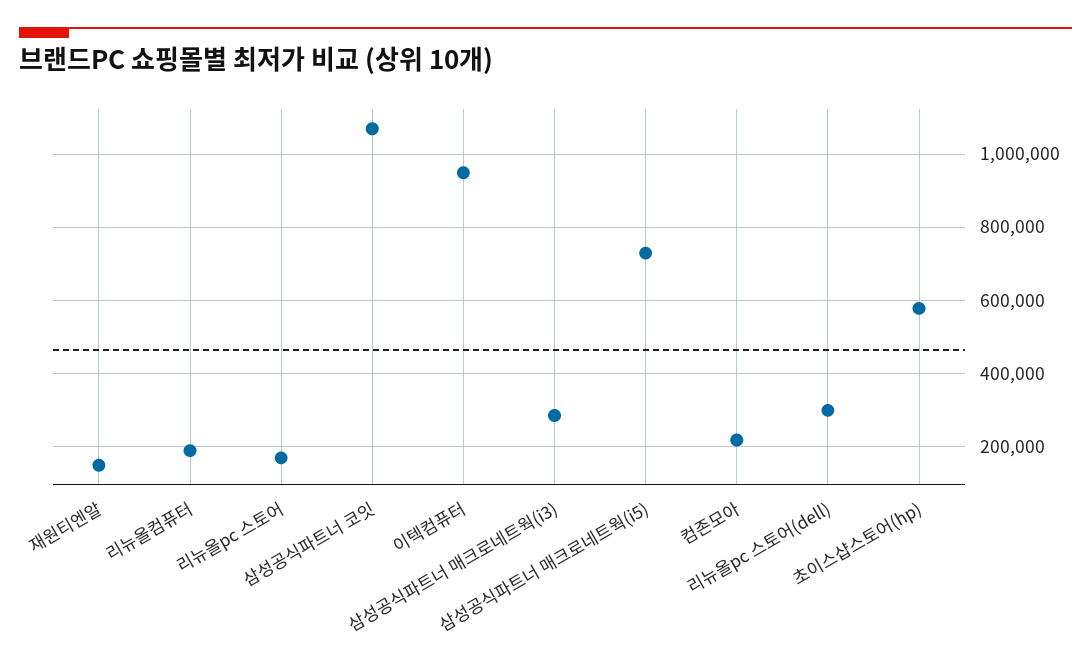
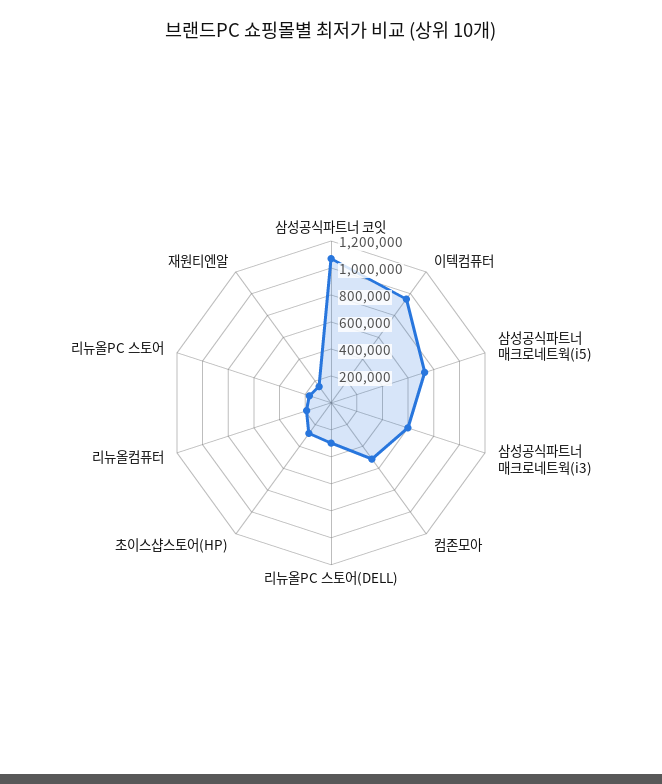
  {
    "재원티엔알": 140000,
    "리뉴올컴퓨터": 180000,
    "리뉴올pc 스토어": 160000,
    "삼성공식파트너 코잇": 1060000,
    "이텍컴퓨터": 940000,
-   "삼성공식파트너 매크로네트웍(i3)": 280000,
+   "삼성공식파트너 매크로네트웍(i3)": 600000,
    "삼성공식파트너 매크로네트웍(i5)": 720000,
-   "컴존모아": 220000,
+   "컴존모아": 500000,
    "리뉴올pc 스토어(dell)": 300000,
-   "초이스샵스토어(hp)": 580000
+   "초이스샵스토어(hp)": 300000
  }

